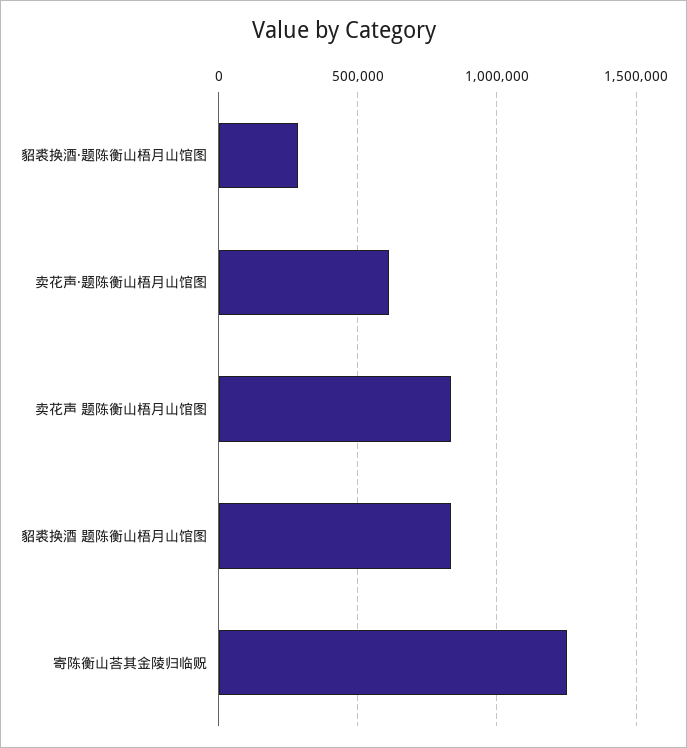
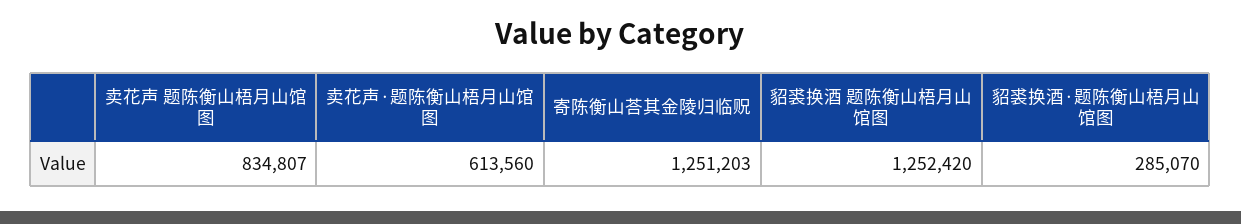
  {
    "貂裘换酒·题陈衡山梧月山馆图": 285070,
    "卖花声·题陈衡山梧月山馆图": 613560,
    "卖花声 题陈衡山梧月山馆图": 834807,
-   "貂裘换酒 题陈衡山梧月山馆图": 850000,
+   "貂裘换酒 题陈衡山梧月山馆图": 1252420,
    "寄陈衡山荅其金陵归临贶": 1251203
  }

